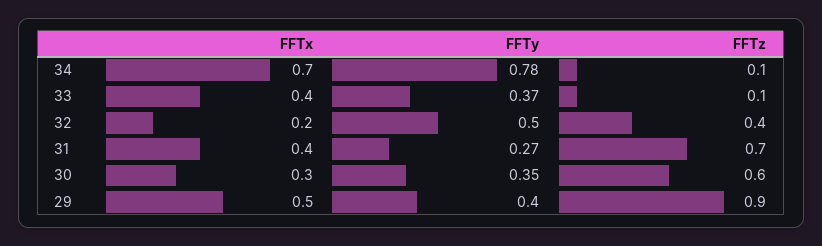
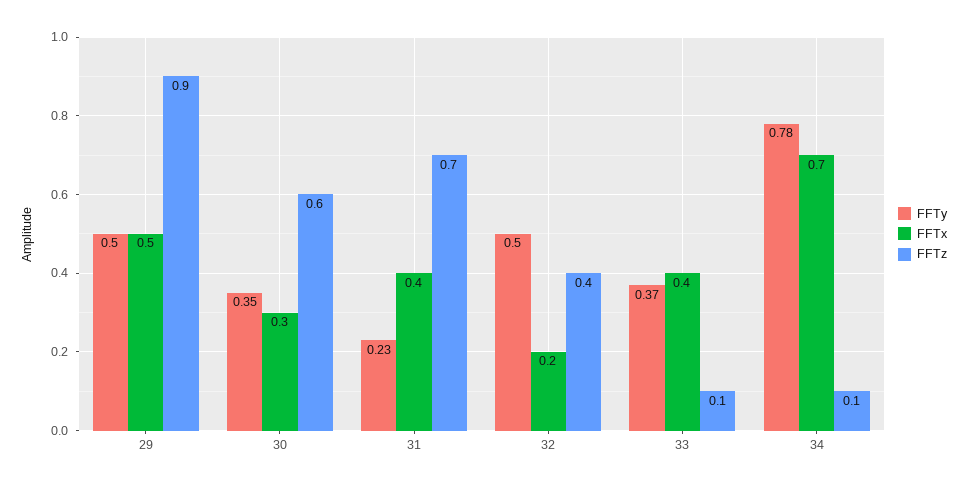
  {
    "FFTx": {
      "34": 0.7,
      "33": 0.4,
      "32": 0.2,
      "31": 0.4,
      "30": 0.3,
      "29": 0.5
    },
    "FFTy": {
      "34": 0.78,
      "33": 0.37,
      "32": 0.5,
-     "31": 0.27,
+     "31": 0.23,
      "30": 0.35,
-     "29": 0.4
+     "29": 0.5
    },
    "FFTz": {
      "34": 0.1,
      "33": 0.1,
      "32": 0.4,
      "31": 0.7,
      "30": 0.6,
      "29": 0.9
    }
  }

